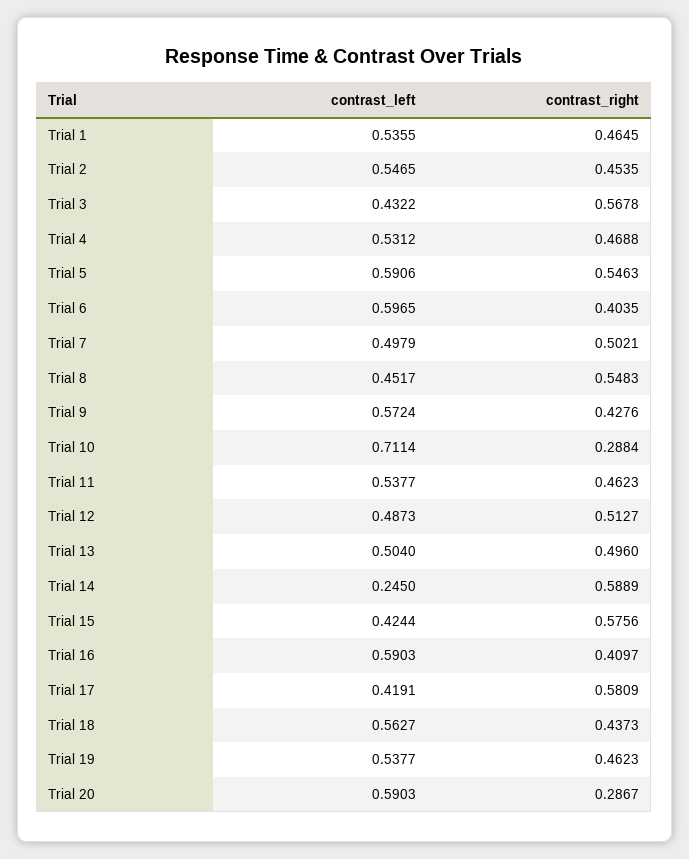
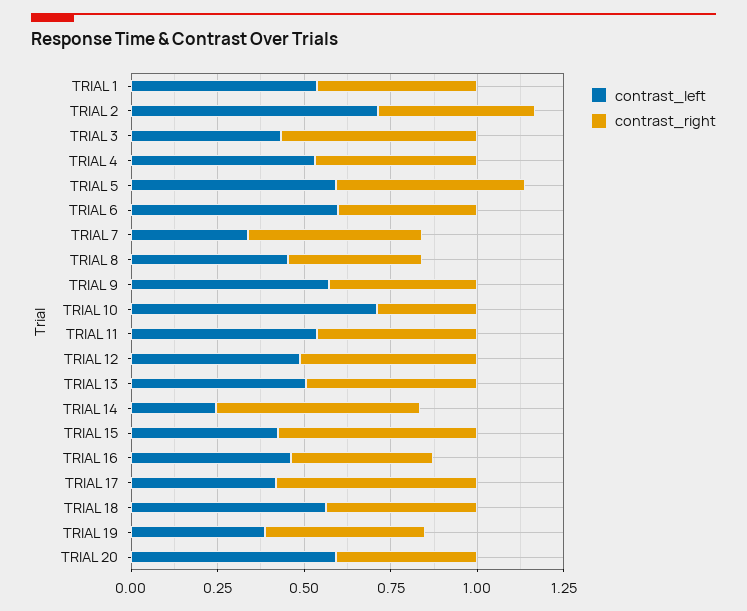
  {
    "contrast_left": {
      "Trial 1": 0.5355,
-     "Trial 2": 0.5465,
+     "Trial 2": 0.7,
      "Trial 3": 0.4322,
      "Trial 4": 0.5312,
      "Trial 5": 0.5906,
      "Trial 6": 0.5965,
-     "Trial 7": 0.4979,
+     "Trial 7": 0.35,
      "Trial 8": 0.4517,
      "Trial 9": 0.5724,
      "Trial 10": 0.7114,
      "Trial 11": 0.5377,
      "Trial 12": 0.4873,
      "Trial 13": 0.504,
      "Trial 14": 0.245,
      "Trial 15": 0.4244,
-     "Trial 16": 0.5903,
+     "Trial 16": 0.45,
      "Trial 17": 0.4191,
      "Trial 18": 0.5627,
-     "Trial 19": 0.5377,
+     "Trial 19": 0.4,
      "Trial 20": 0.5903
    },
    "contrast_right": {
      "Trial 1": 0.4645,
      "Trial 2": 0.4535,
      "Trial 3": 0.5678,
      "Trial 4": 0.4688,
      "Trial 5": 0.5463,
      "Trial 6": 0.4035,
      "Trial 7": 0.5021,
-     "Trial 8": 0.5483,
+     "Trial 8": 0.4,
      "Trial 9": 0.4276,
      "Trial 10": 0.2884,
      "Trial 11": 0.4623,
      "Trial 12": 0.5127,
      "Trial 13": 0.496,
      "Trial 14": 0.5889,
      "Trial 15": 0.5756,
      "Trial 16": 0.4097,
      "Trial 17": 0.5809,
      "Trial 18": 0.4373,
      "Trial 19": 0.4623,
-     "Trial 20": 0.2867
+     "Trial 20": 0.4
    }
  }

